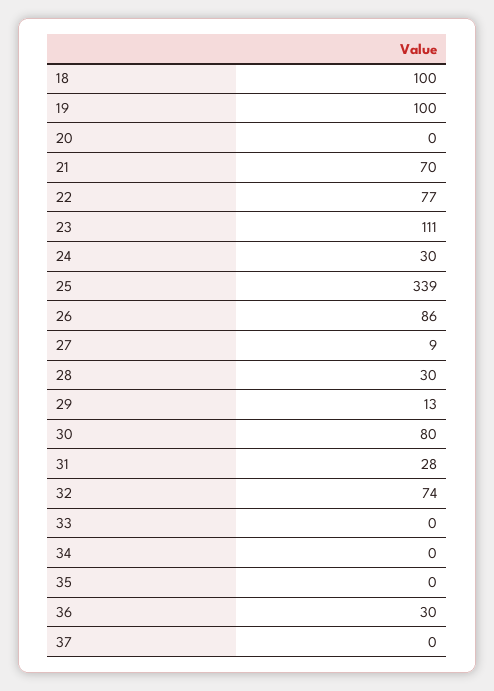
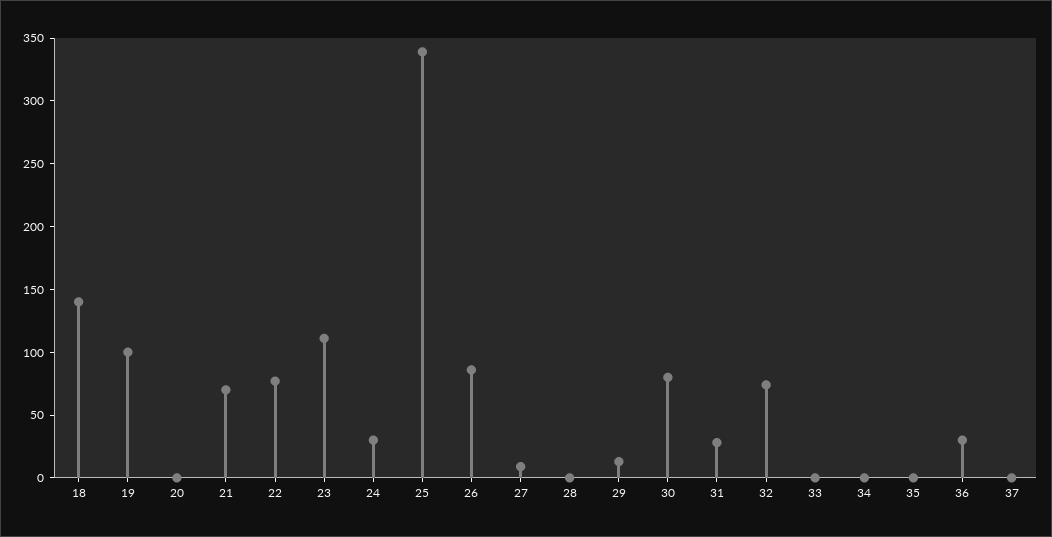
  {
-   "18": 100,
+   "18": 140,
    "19": 100,
    "20": 0,
    "21": 70,
    "22": 77,
    "23": 111,
    "24": 30,
    "25": 339,
    "26": 86,
    "27": 9,
-   "28": 30,
+   "28": 0,
    "29": 13,
    "30": 80,
    "31": 28,
    "32": 74,
    "33": 0,
    "34": 0,
    "35": 0,
    "36": 30,
    "37": 0
  }

